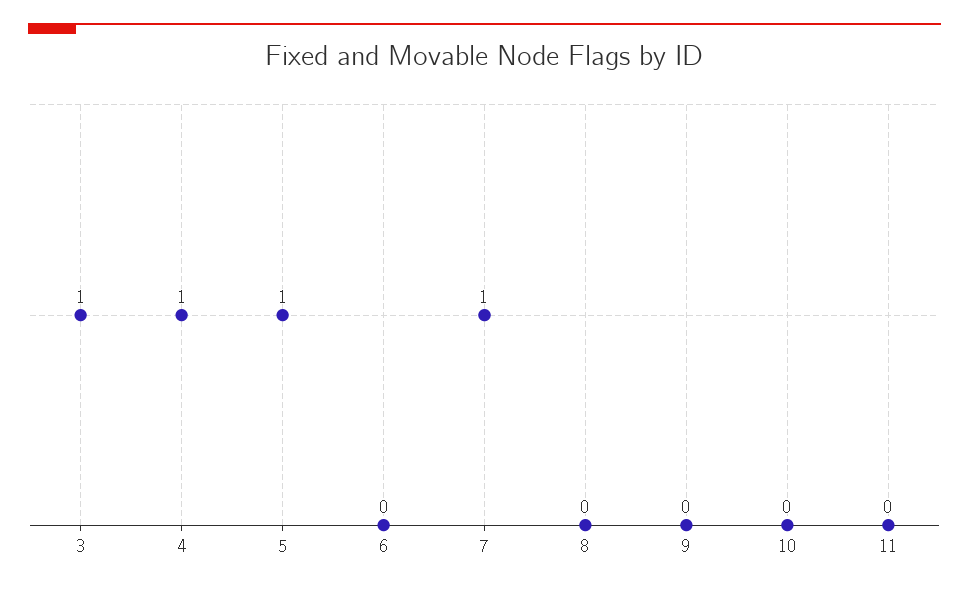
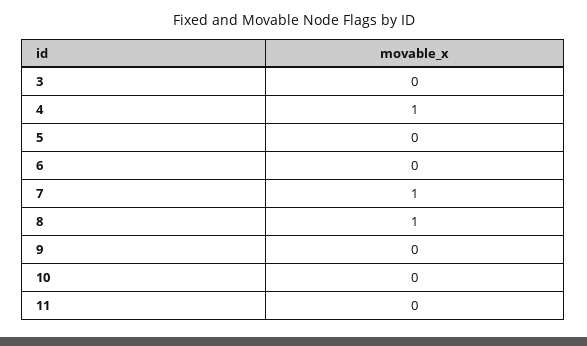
  {
-   "3": 1,
+   "3": 0,
    "4": 1,
-   "5": 1,
+   "5": 0,
    "6": 0,
    "7": 1,
-   "8": 0,
+   "8": 1,
    "9": 0,
    "10": 0,
    "11": 0
  }

